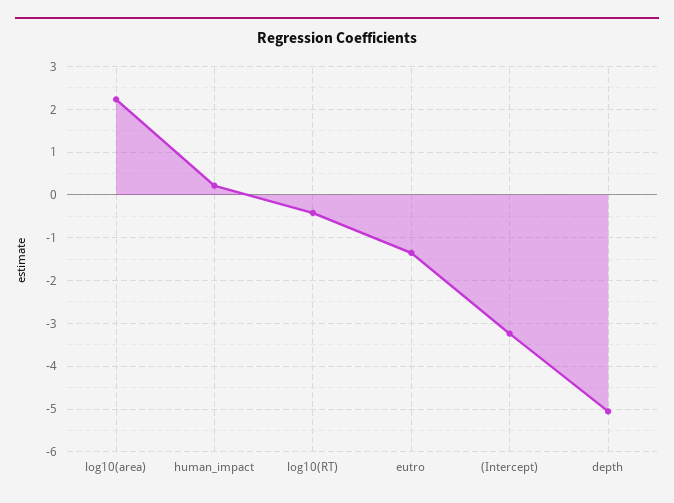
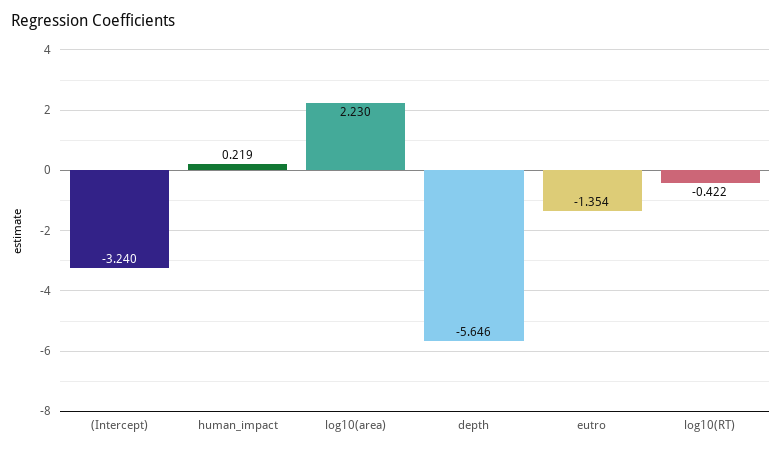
  {
    "log10(area)": 2.23,
    "human_impact": 0.219,
    "log10(RT)": -0.422,
    "eutro": -1.354,
    "(Intercept)": -3.24,
-   "depth": -5
+   "depth": -5.646
  }

